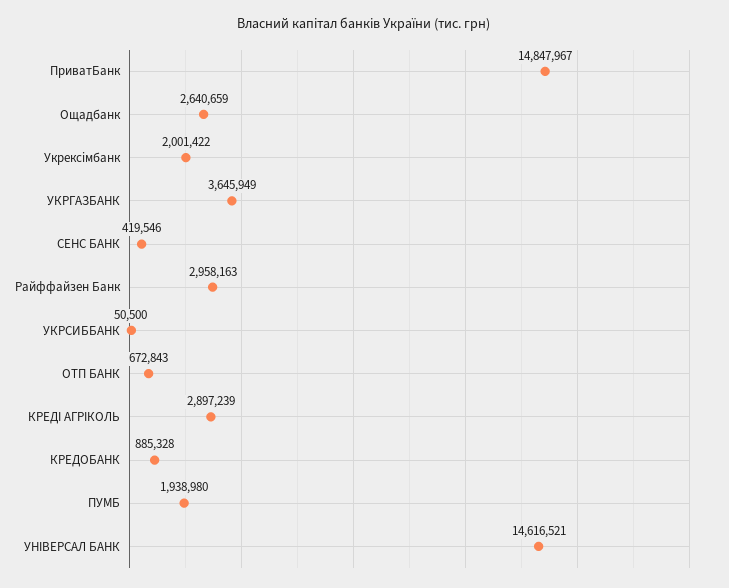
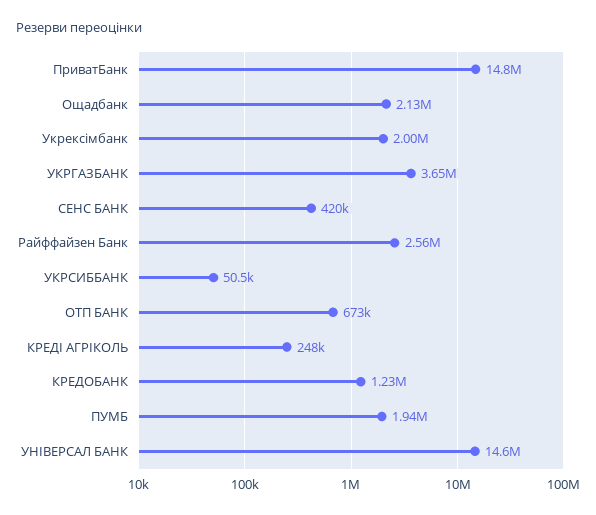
  {
    "ПриватБанк": 14847967,
-   "Ощадбанк": 2640659,
+   "Ощадбанк": 2130000,
    "Укрексімбанк": 2001422,
    "УКРГАЗБАНК": 3645949,
    "СЕНС БАНК": 419546,
-   "Райффайзен Банк": 2958163,
+   "Райффайзен Банк": 2560000,
    "УКРСИББАНК": 50500,
    "ОТП БАНК": 672843,
-   "КРЕДІ АГРІКОЛЬ": 2897239,
+   "КРЕДІ АГРІКОЛЬ": 248000,
-   "КРЕДОБАНК": 885328,
+   "КРЕДОБАНК": 1230000,
    "ПУМБ": 1938980,
    "УНІВЕРСАЛ БАНК": 14616521
  }

